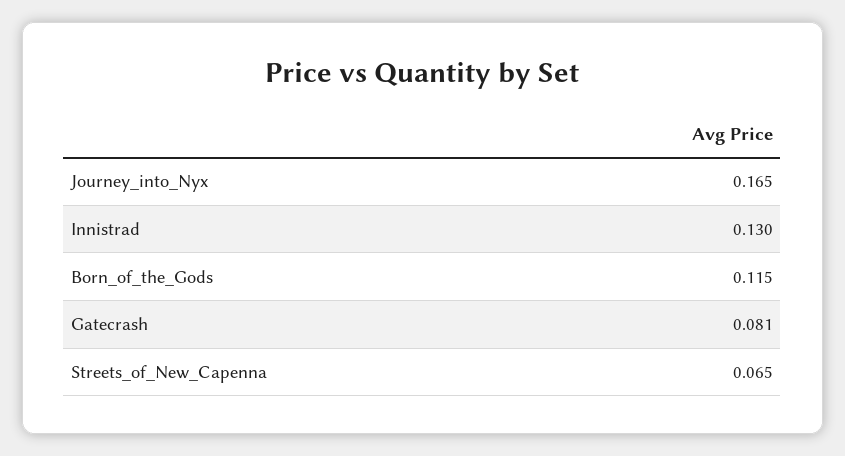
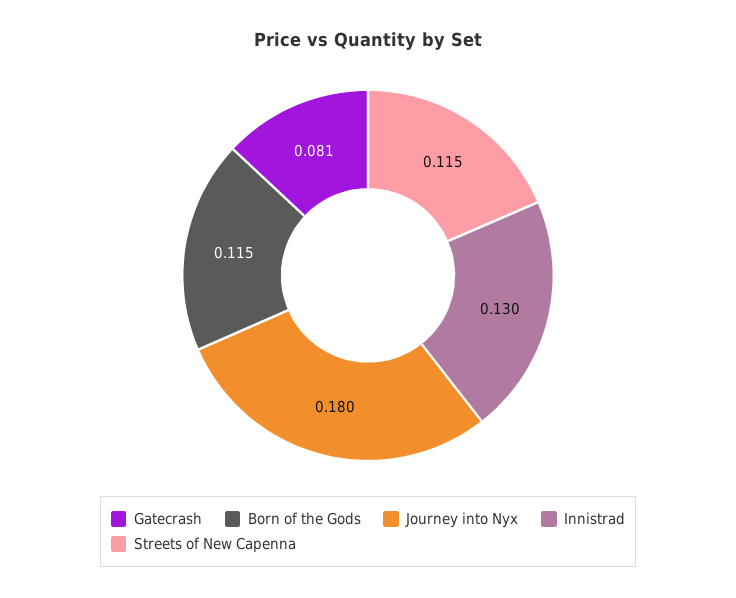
  {
-   "Journey_into_Nyx": 0.165,
+   "Journey_into_Nyx": 0.18,
    "Innistrad": 0.13,
    "Born_of_the_Gods": 0.115,
    "Gatecrash": 0.081,
-   "Streets_of_New_Capenna": 0.065
+   "Streets_of_New_Capenna": 0.115
  }

